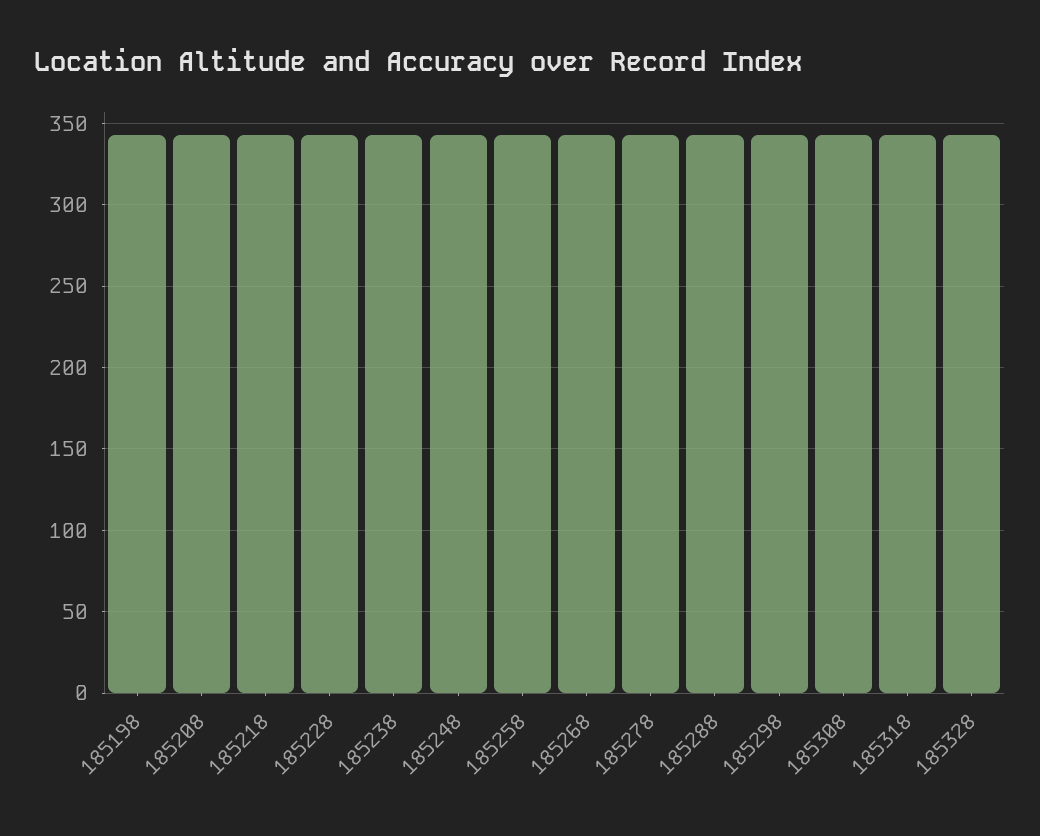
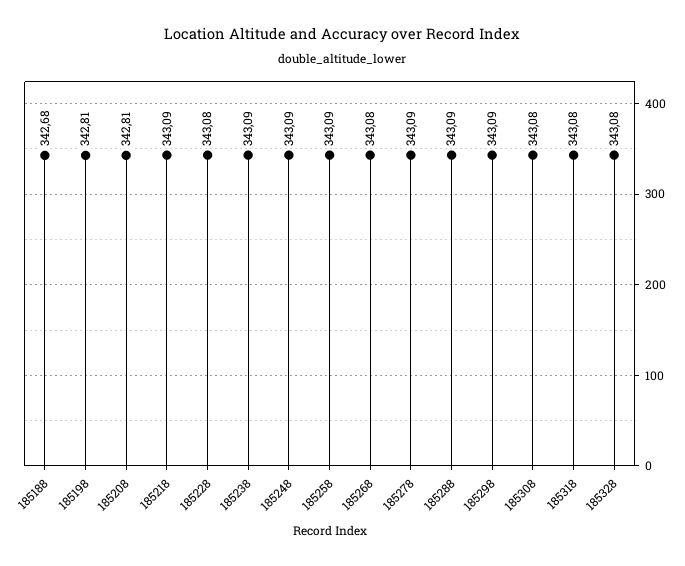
  {
    "185198": 342.81,
    "185208": 342.81,
    "185218": 343.09,
    "185228": 343.08,
    "185238": 343.09,
    "185248": 343.09,
    "185258": 343.09,
    "185268": 343.08,
    "185278": 343.09,
    "185288": 343.09,
    "185298": 343.09,
    "185308": 343.08,
    "185318": 343.08,
-   "185328": 343.08
+   "185328": 343.08,
+   "185188": 342.68
  }

